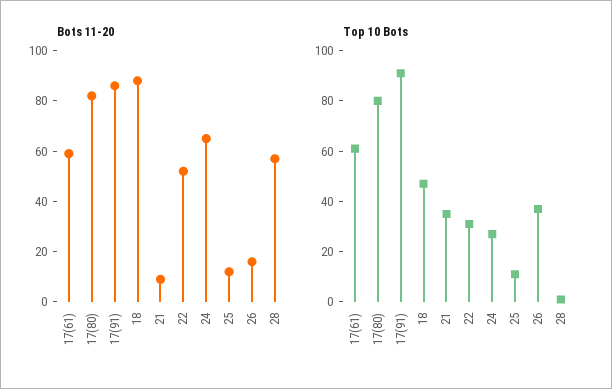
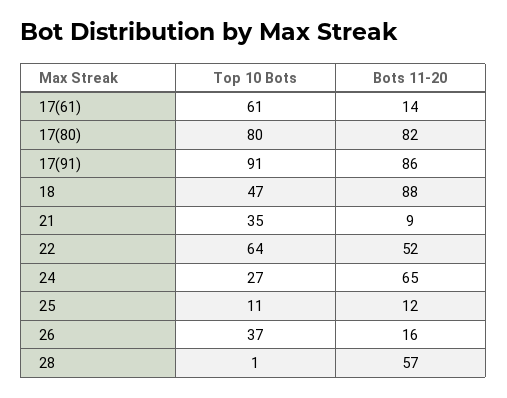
  {
    "Bots 11-20": {
-     "17(61)": 60,
+     "17(61)": 14,
      "17(80)": 82,
      "17(91)": 86,
      "18": 88,
      "21": 9,
      "22": 52,
      "24": 65,
      "25": 12,
      "26": 16,
      "28": 57
    },
    "Top 10 Bots": {
      "17(61)": 61,
      "17(80)": 80,
      "17(91)": 91,
      "18": 47,
      "21": 35,
-     "22": 30,
+     "22": 64,
      "24": 27,
      "25": 11,
      "26": 37,
      "28": 1
    }
  }

